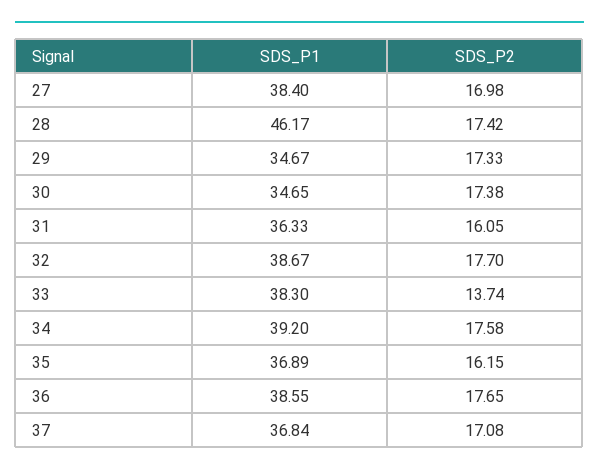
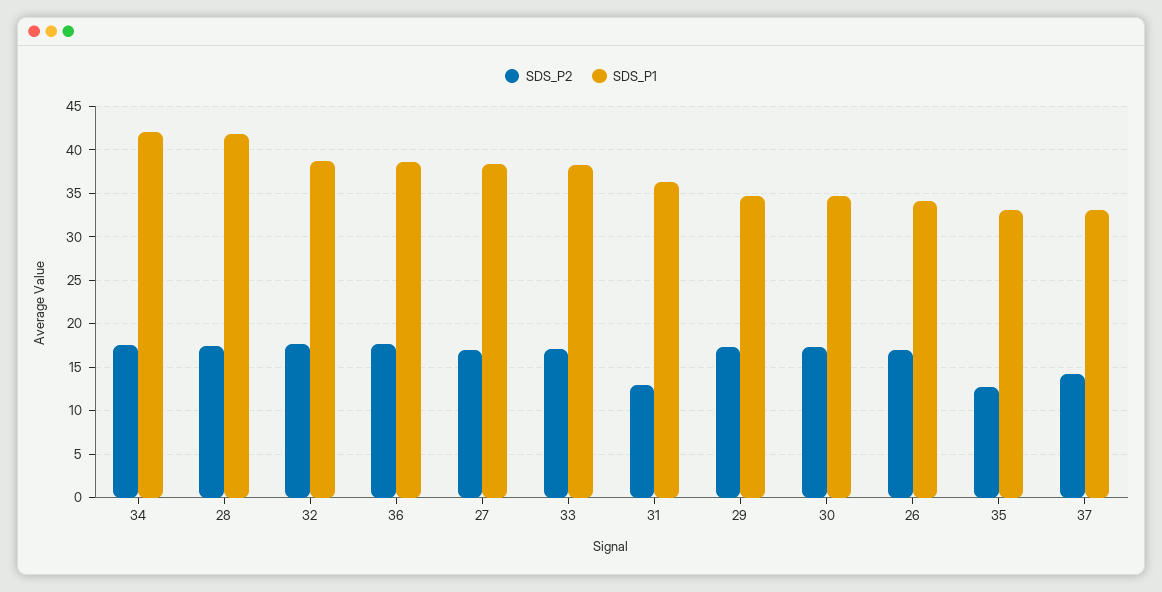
  {
    "SDS_P1": {
      "27": 38.4,
-     "28": 46.17,
+     "28": 42,
      "29": 34.67,
      "30": 34.65,
      "31": 36.33,
      "32": 38.67,
      "33": 38.3,
-     "34": 39.2,
+     "34": 42,
-     "35": 36.89,
+     "35": 33,
      "36": 38.55,
-     "37": 36.84
+     "37": 33,
+     "26": 34
    },
    "SDS_P2": {
      "27": 16.98,
      "28": 17.42,
      "29": 17.33,
      "30": 17.38,
-     "31": 16.05,
+     "31": 13,
      "32": 17.7,
-     "33": 13.74,
+     "33": 17,
      "34": 17.58,
-     "35": 16.15,
+     "35": 13,
      "36": 17.65,
-     "37": 17.08
+     "37": 14,
+     "26": 17
    }
  }

